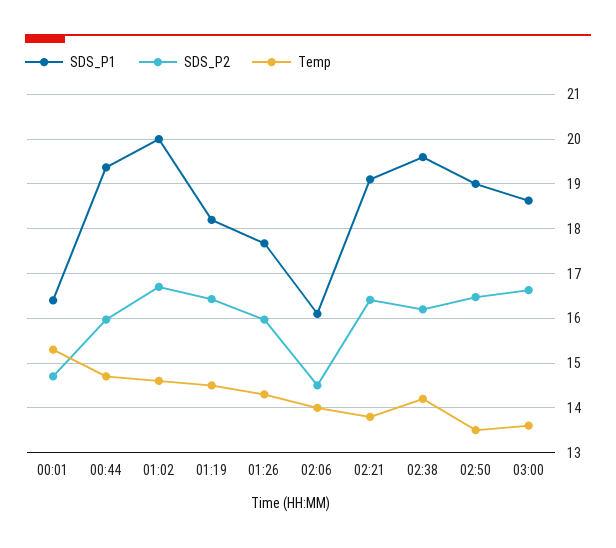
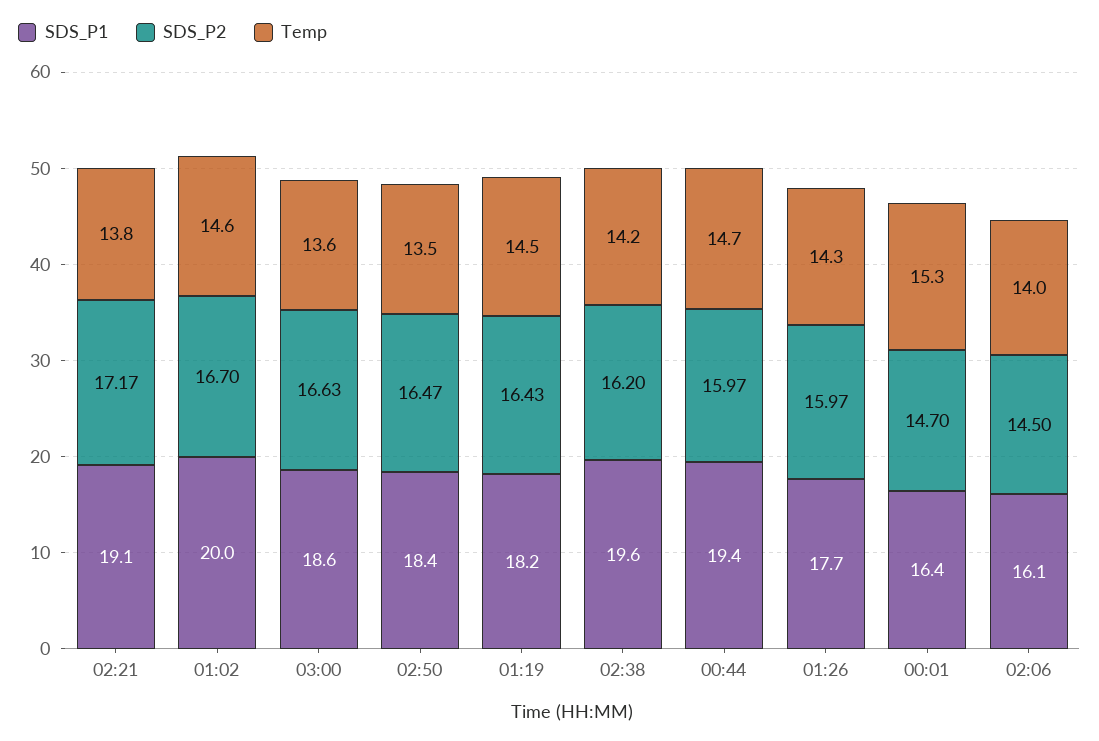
  {
    "SDS_P1": {
      "00:01": 16.4,
      "00:44": 19.4,
      "01:02": 20,
      "01:19": 18.2,
      "01:26": 17.7,
      "02:06": 16.1,
      "02:21": 19.1,
      "02:38": 19.6,
-     "02:50": 19,
+     "02:50": 18.4,
      "03:00": 18.6
    },
    "SDS_P2": {
      "00:01": 14.7,
      "00:44": 15.97,
      "01:02": 16.7,
      "01:19": 16.43,
      "01:26": 15.97,
      "02:06": 14.5,
-     "02:21": 16.4,
+     "02:21": 17.17,
      "02:38": 16.2,
      "02:50": 16.47,
      "03:00": 16.63
    },
    "Temp": {
      "00:01": 15.3,
      "00:44": 14.7,
      "01:02": 14.6,
      "01:19": 14.5,
      "01:26": 14.3,
      "02:06": 14,
      "02:21": 13.8,
      "02:38": 14.2,
      "02:50": 13.5,
      "03:00": 13.6
    }
  }

